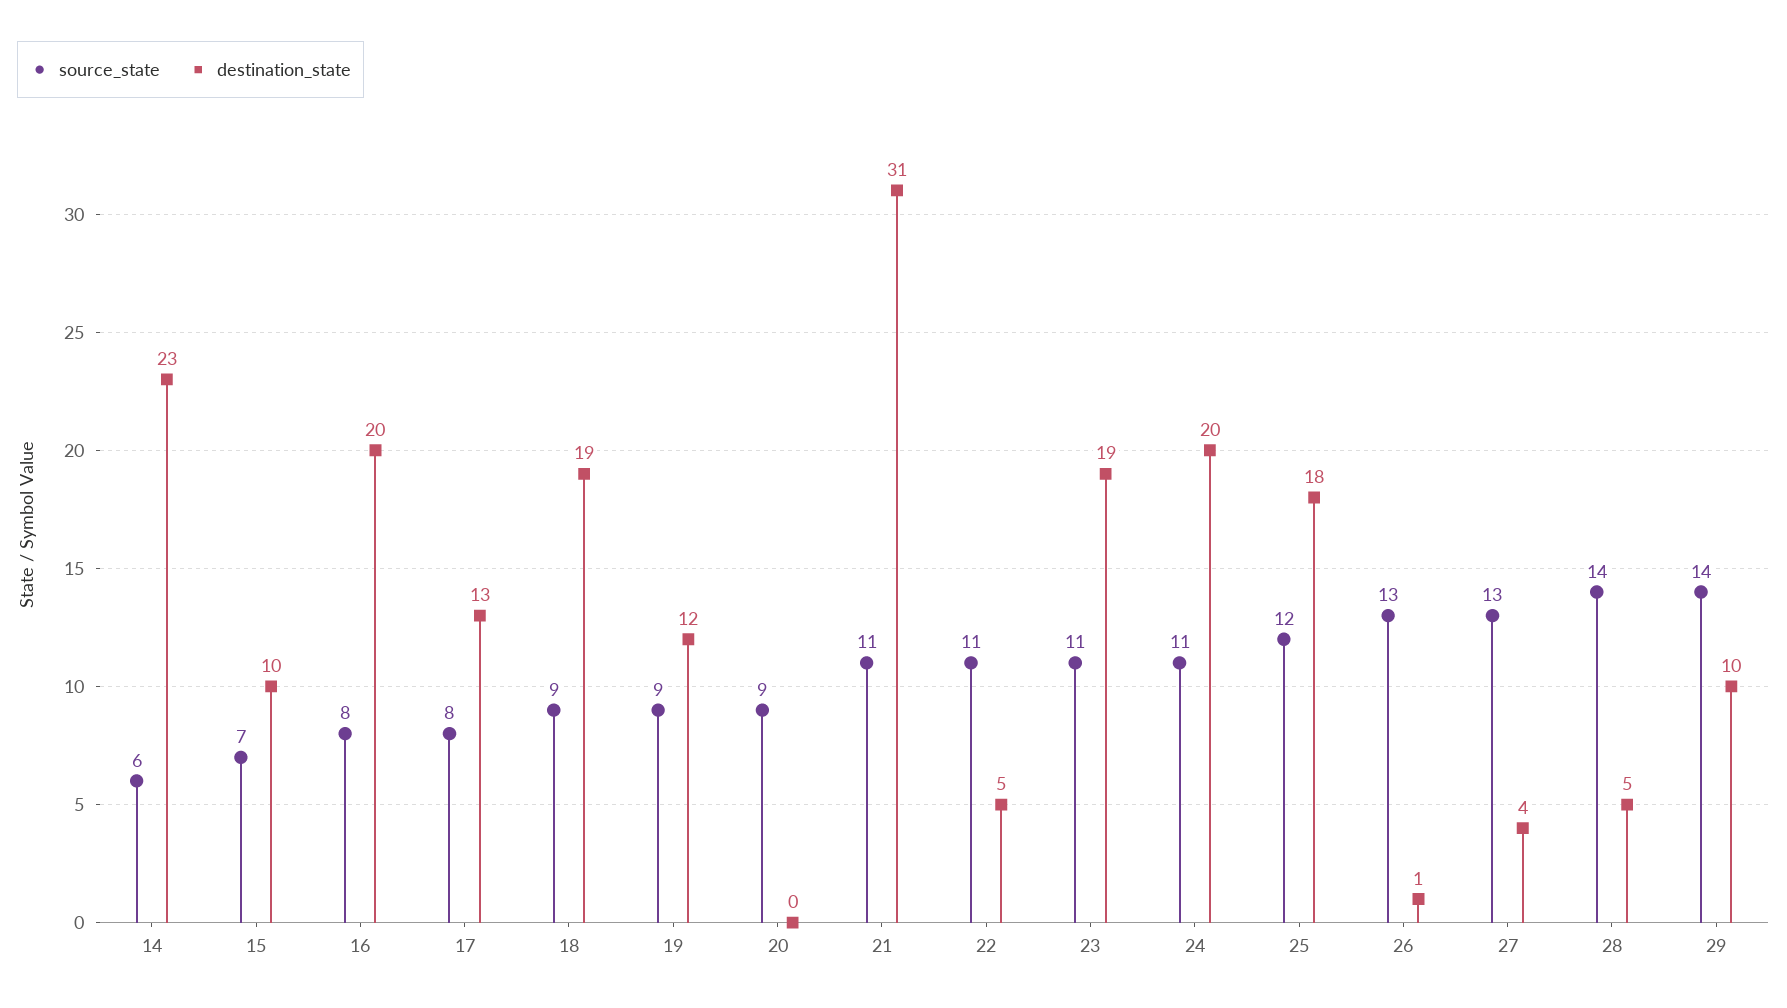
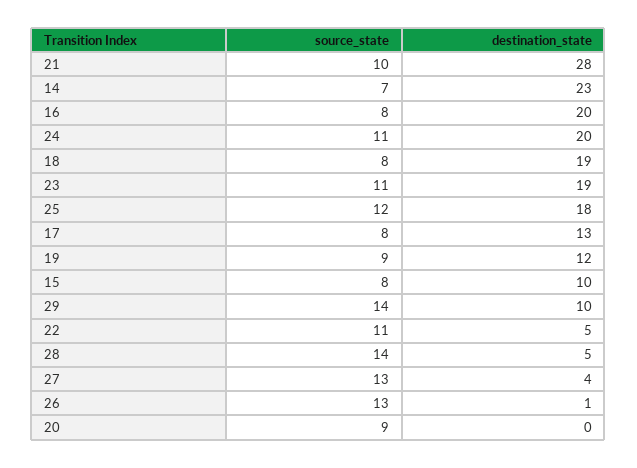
  {
    "source_state": {
-     "14": 6,
+     "14": 7,
-     "15": 7,
+     "15": 8,
      "16": 8,
      "17": 8,
-     "18": 9,
+     "18": 8,
      "19": 9,
      "20": 9,
-     "21": 11,
+     "21": 10,
      "22": 11,
      "23": 11,
      "24": 11,
      "25": 12,
      "26": 13,
      "27": 13,
      "28": 14,
      "29": 14
    },
    "destination_state": {
      "14": 23,
      "15": 10,
      "16": 20,
      "17": 13,
      "18": 19,
      "19": 12,
      "20": 0,
-     "21": 31,
+     "21": 28,
      "22": 5,
      "23": 19,
      "24": 20,
      "25": 18,
      "26": 1,
      "27": 4,
      "28": 5,
      "29": 10
    }
  }

